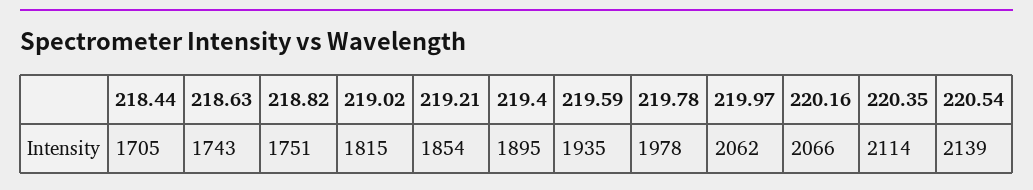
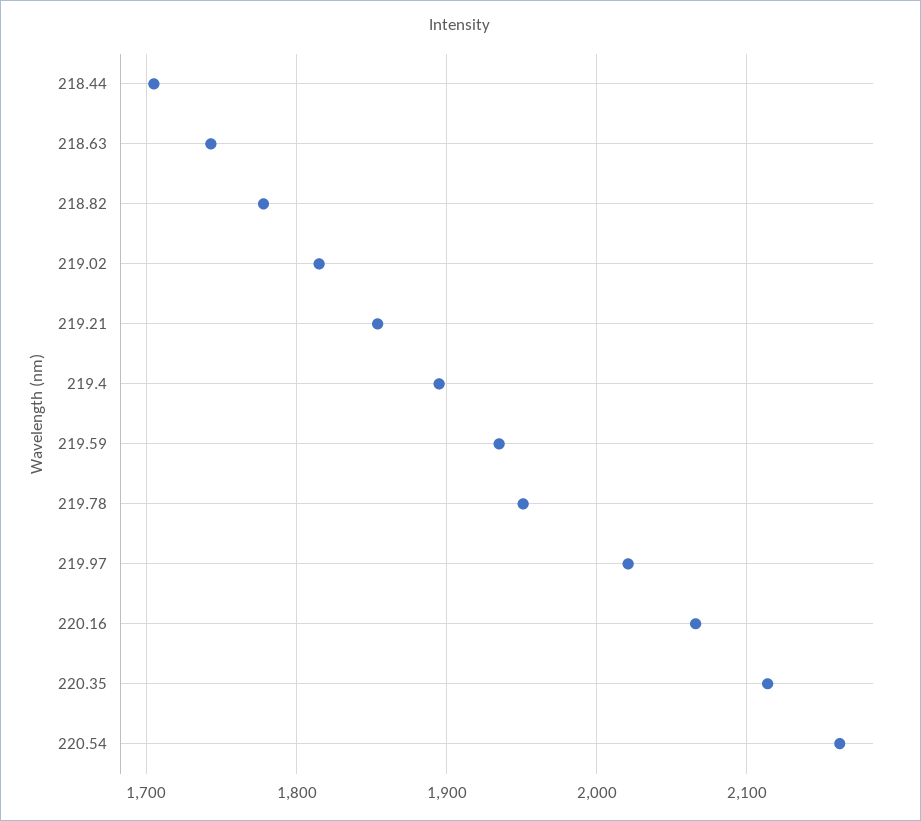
  {
    "218.44": 1705,
    "218.63": 1743,
-   "218.82": 1751,
+   "218.82": 1780,
    "219.02": 1815,
    "219.21": 1854,
    "219.4": 1895,
    "219.59": 1935,
-   "219.78": 1978,
+   "219.78": 1950,
-   "219.97": 2062,
+   "219.97": 2020,
    "220.16": 2066,
    "220.35": 2114,
-   "220.54": 2139
+   "220.54": 2160
  }

